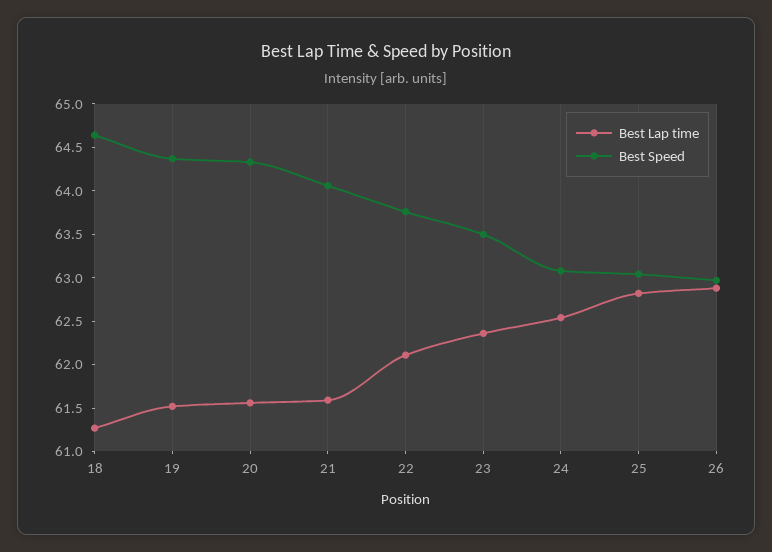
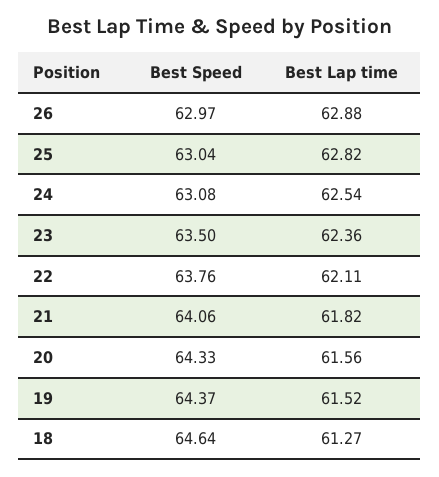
  {
    "Best Lap time": {
      "18": 61.27,
      "19": 61.52,
      "20": 61.56,
-     "21": 61.6,
+     "21": 61.82,
      "22": 62.11,
      "23": 62.36,
      "24": 62.54,
      "25": 62.82,
      "26": 62.88
    },
    "Best Speed": {
      "18": 64.64,
      "19": 64.37,
      "20": 64.33,
      "21": 64.06,
      "22": 63.76,
      "23": 63.5,
      "24": 63.08,
      "25": 63.04,
      "26": 62.97
    }
  }

